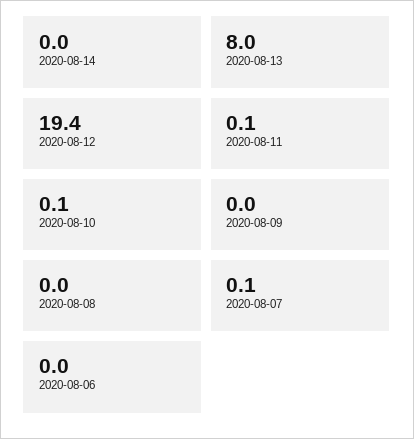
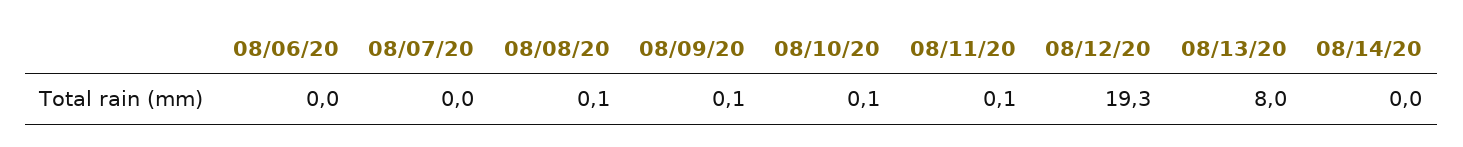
  {
    "2020-08-14": 0,
    "2020-08-13": 8,
-   "2020-08-12": 19.4,
+   "2020-08-12": 19.3,
    "2020-08-11": 0.1,
    "2020-08-10": 0.1,
-   "2020-08-09": 0,
+   "2020-08-09": 0.1,
-   "2020-08-08": 0,
+   "2020-08-08": 0.1,
-   "2020-08-07": 0.1,
+   "2020-08-07": 0,
    "2020-08-06": 0
  }

